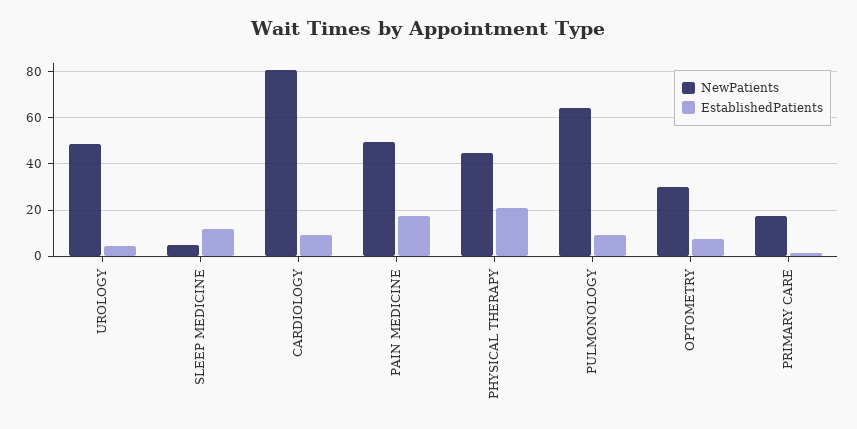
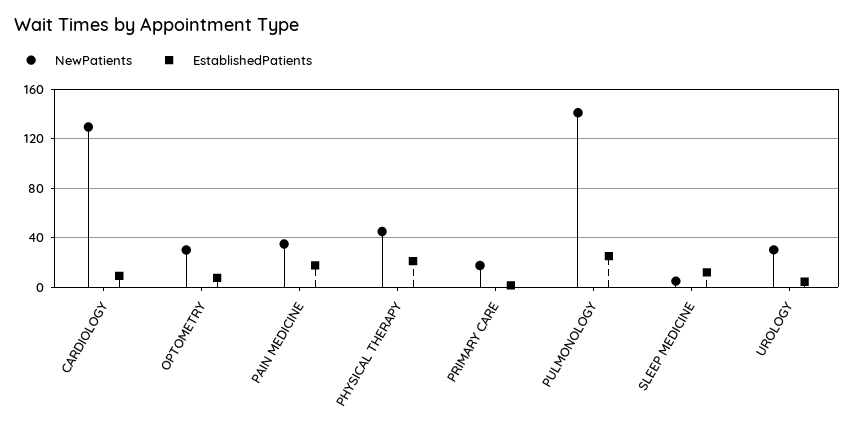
  {
    "NewPatients": {
-     "UROLOGY": 50,
+     "UROLOGY": 30,
      "SLEEP MEDICINE": 5,
-     "CARDIOLOGY": 80,
+     "CARDIOLOGY": 130,
-     "PAIN MEDICINE": 50,
+     "PAIN MEDICINE": 35,
      "PHYSICAL THERAPY": 45,
-     "PULMONOLOGY": 65,
+     "PULMONOLOGY": 140,
      "OPTOMETRY": 30,
      "PRIMARY CARE": 15
    },
    "EstablishedPatients": {
      "UROLOGY": 5,
      "SLEEP MEDICINE": 10,
      "CARDIOLOGY": 10,
      "PAIN MEDICINE": 20,
      "PHYSICAL THERAPY": 20,
-     "PULMONOLOGY": 10,
+     "PULMONOLOGY": 25,
      "OPTOMETRY": 5,
      "PRIMARY CARE": 0
    }
  }

